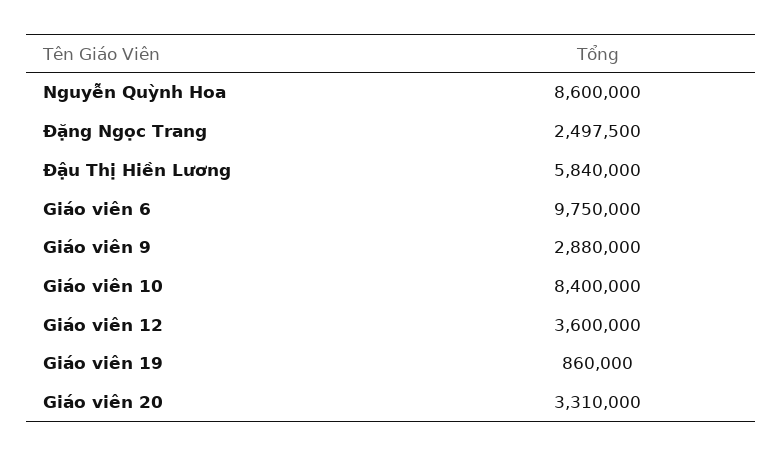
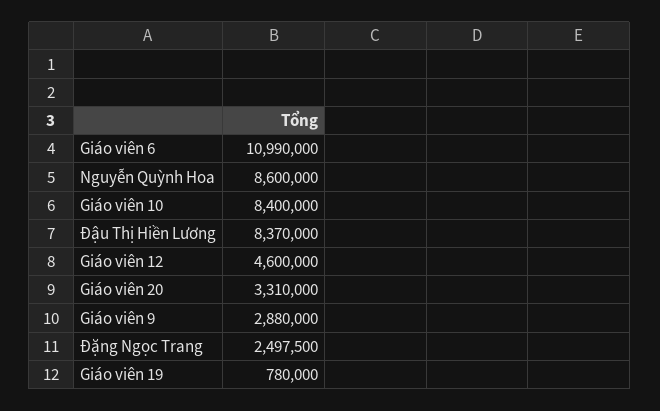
  {
    "Nguyễn Quỳnh Hoa": 8600000,
    "Đặng Ngọc Trang": 2497500,
-   "Đậu Thị Hiền Lương": 5840000,
+   "Đậu Thị Hiền Lương": 8370000,
-   "Giáo viên 6": 9750000,
+   "Giáo viên 6": 10990000,
    "Giáo viên 9": 2880000,
    "Giáo viên 10": 8400000,
-   "Giáo viên 12": 3600000,
+   "Giáo viên 12": 4600000,
-   "Giáo viên 19": 860000,
+   "Giáo viên 19": 780000,
    "Giáo viên 20": 3310000
  }

